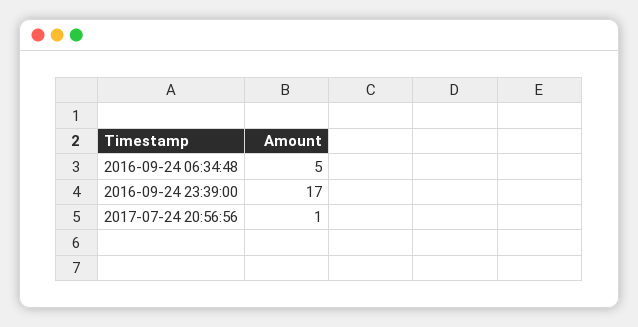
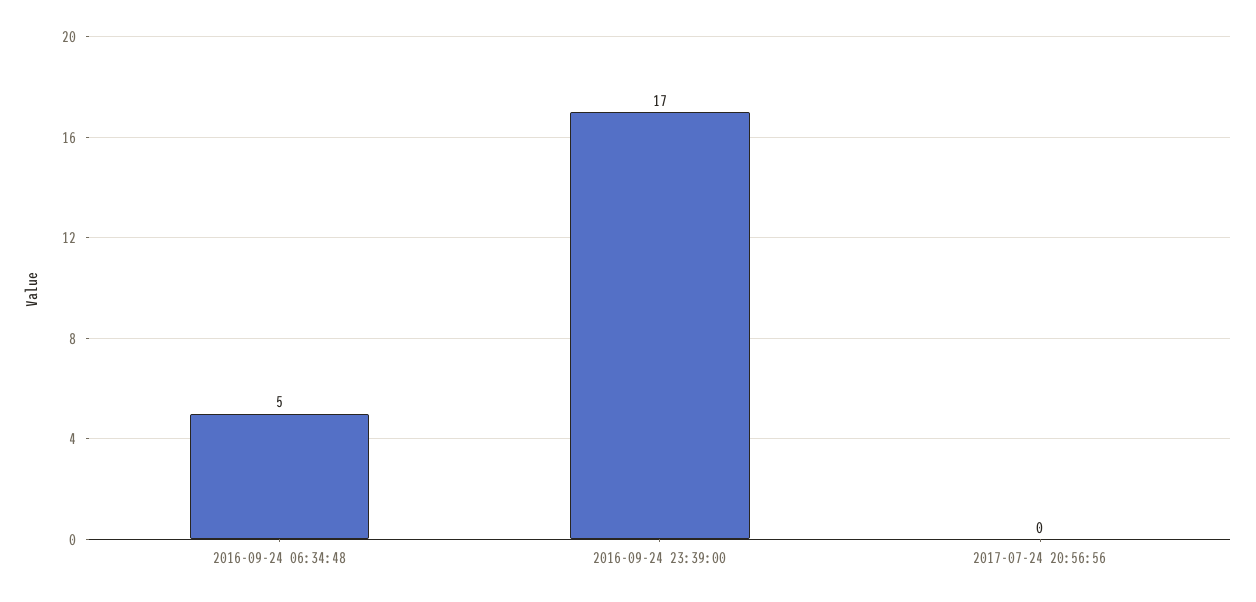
  {
    "2016-09-24 06:34:48": 5,
    "2016-09-24 23:39:00": 17,
-   "2017-07-24 20:56:56": 1
+   "2017-07-24 20:56:56": 0
  }

